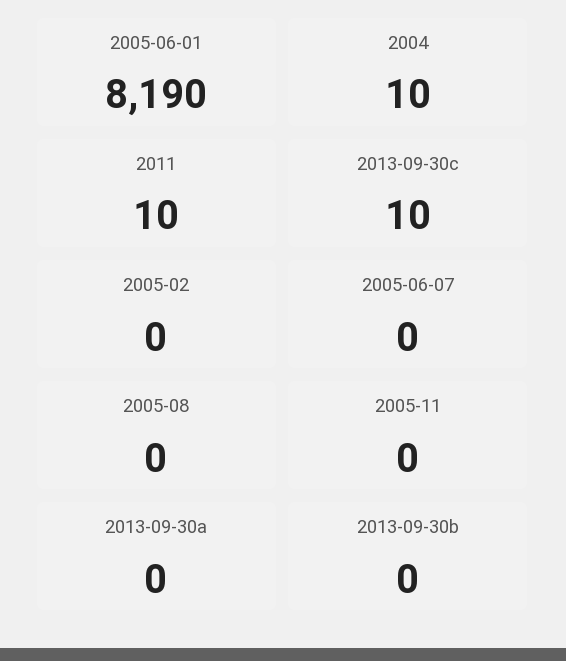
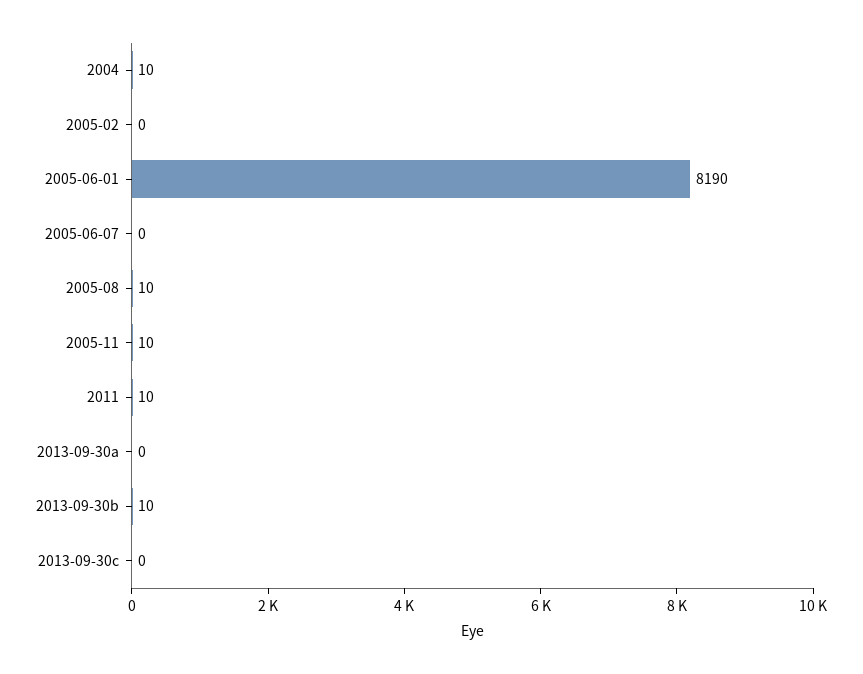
  {
    "2005-06-01": 8190,
    "2004": 10,
    "2011": 10,
-   "2013-09-30c": 10,
+   "2013-09-30c": 0,
    "2005-02": 0,
    "2005-06-07": 0,
-   "2005-08": 0,
+   "2005-08": 10,
-   "2005-11": 0,
+   "2005-11": 10,
    "2013-09-30a": 0,
-   "2013-09-30b": 0
+   "2013-09-30b": 10
  }

